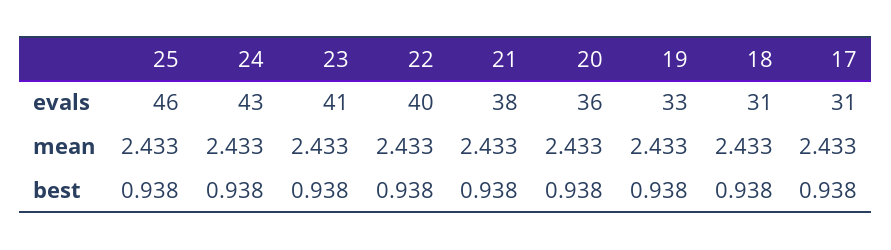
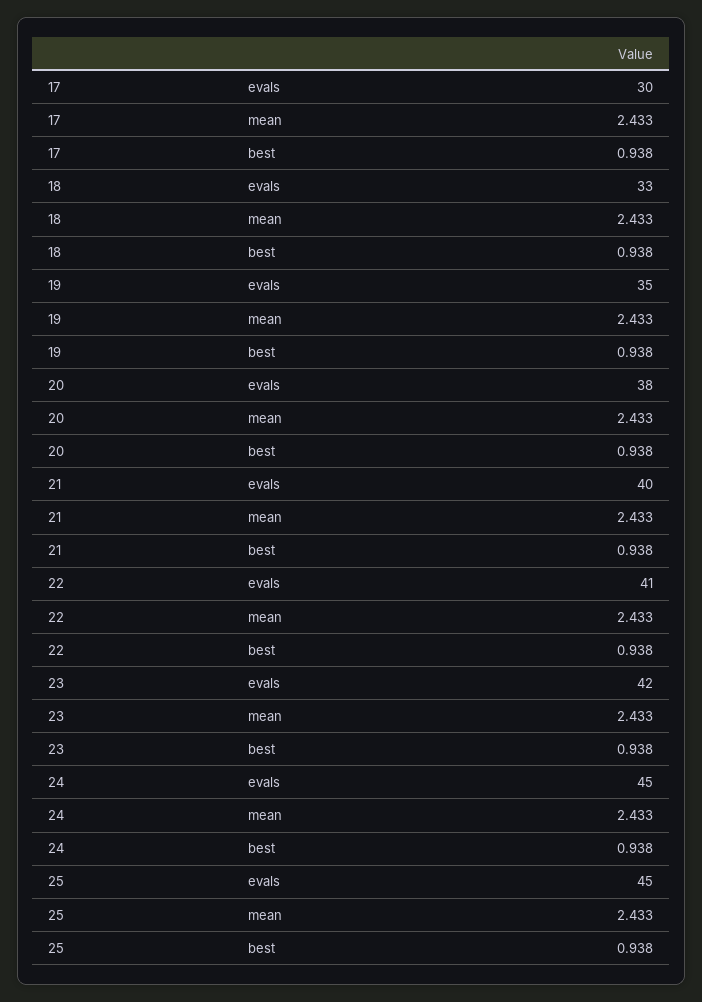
  {
    "25": {
-     "evals": 46,
+     "evals": 45,
      "mean": 2.433,
      "best": 0.938
    },
    "24": {
-     "evals": 43,
+     "evals": 45,
      "mean": 2.433,
      "best": 0.938
    },
    "23": {
-     "evals": 41,
+     "evals": 42,
      "mean": 2.433,
      "best": 0.938
    },
    "22": {
-     "evals": 40,
+     "evals": 41,
      "mean": 2.433,
      "best": 0.938
    },
    "21": {
-     "evals": 38,
+     "evals": 40,
      "mean": 2.433,
      "best": 0.938
    },
    "20": {
-     "evals": 36,
+     "evals": 38,
      "mean": 2.433,
      "best": 0.938
    },
    "19": {
-     "evals": 33,
+     "evals": 35,
      "mean": 2.433,
      "best": 0.938
    },
    "18": {
-     "evals": 31,
+     "evals": 33,
      "mean": 2.433,
      "best": 0.938
    },
    "17": {
-     "evals": 31,
+     "evals": 30,
      "mean": 2.433,
      "best": 0.938
    }
  }

